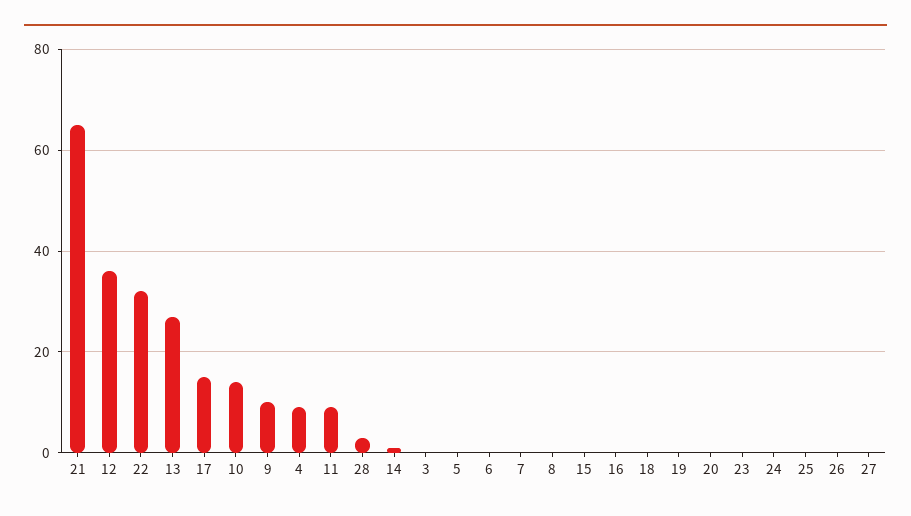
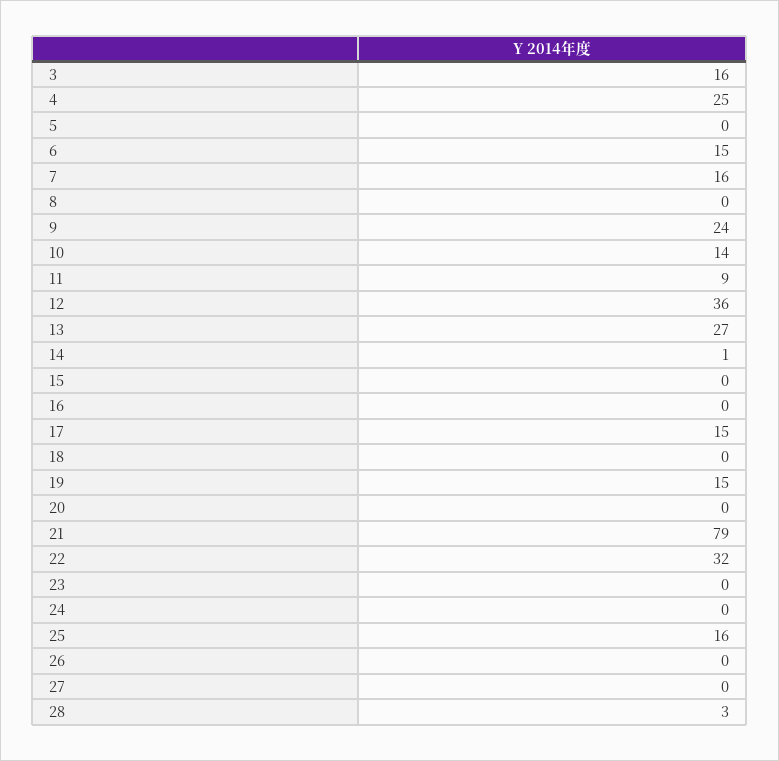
  {
-   "21": 65,
+   "21": 79,
    "12": 36,
    "22": 32,
    "13": 27,
    "17": 15,
    "10": 14,
-   "9": 10,
+   "9": 24,
-   "4": 10,
+   "4": 25,
    "11": 9,
    "28": 3,
    "14": 1,
-   "3": 0,
+   "3": 16,
    "5": 0,
-   "6": 0,
+   "6": 15,
-   "7": 0,
+   "7": 16,
    "8": 0,
    "15": 0,
    "16": 0,
    "18": 0,
-   "19": 0,
+   "19": 15,
    "20": 0,
    "23": 0,
    "24": 0,
-   "25": 0,
+   "25": 16,
    "26": 0,
    "27": 0
  }

